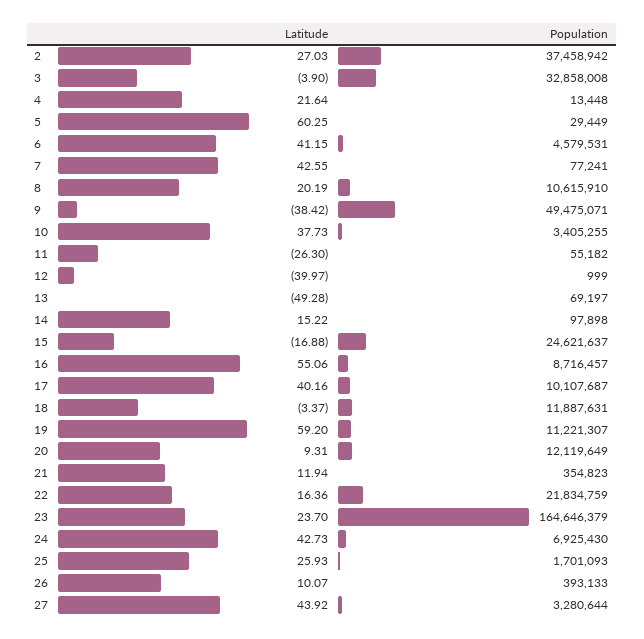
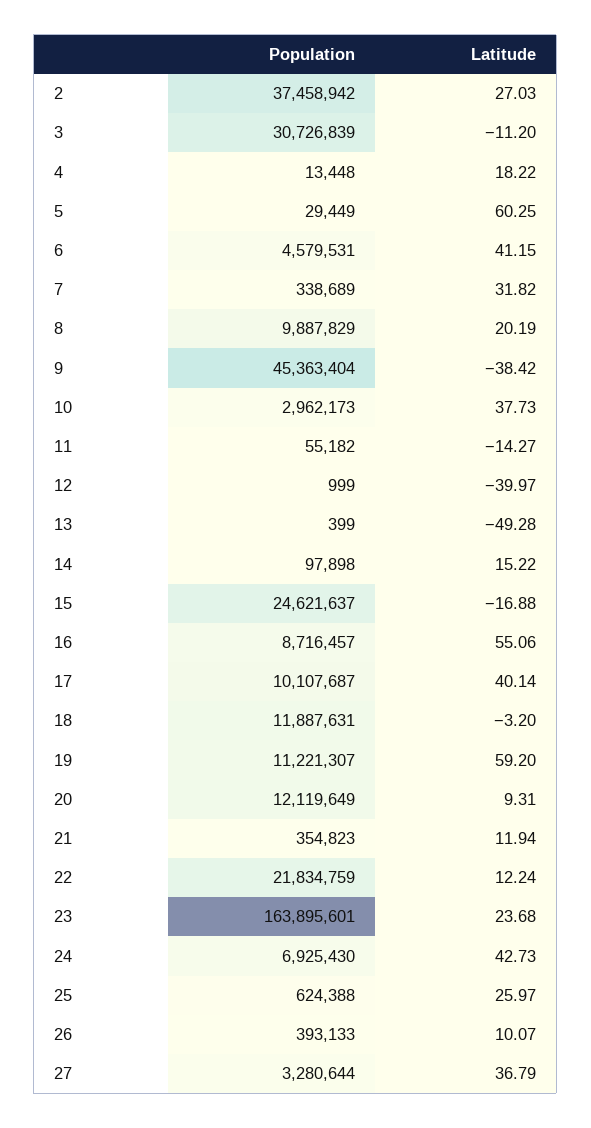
  {
    "Latitude": {
      "2": 27.03,
-     "3": -3.9,
+     "3": -11.2,
-     "4": 21.64,
+     "4": 18.22,
      "5": 60.25,
      "6": 41.15,
-     "7": 42.55,
+     "7": 31.82,
      "8": 20.19,
      "9": -38.42,
      "10": 37.73,
-     "11": -26.3,
+     "11": -14.27,
      "12": -39.97,
      "13": -49.28,
      "14": 15.22,
      "15": -16.88,
      "16": 55.06,
-     "17": 40.16,
+     "17": 40.14,
-     "18": -3.37,
+     "18": -3.2,
      "19": 59.2,
      "20": 9.31,
      "21": 11.94,
-     "22": 16.36,
+     "22": 12.24,
-     "23": 23.7,
+     "23": 23.68,
      "24": 42.73,
-     "25": 25.93,
+     "25": 25.97,
      "26": 10.07,
-     "27": 43.92
+     "27": 36.79
    },
    "Population": {
      "2": 37458942,
-     "3": 32858008,
+     "3": 30726839,
      "4": 13448,
      "5": 29449,
      "6": 4579531,
-     "7": 77241,
+     "7": 338689,
-     "8": 10615910,
+     "8": 9887829,
-     "9": 49475071,
+     "9": 45363404,
-     "10": 3405255,
+     "10": 2962173,
      "11": 55182,
      "12": 999,
-     "13": 69197,
+     "13": 399,
      "14": 97898,
      "15": 24621637,
      "16": 8716457,
      "17": 10107687,
      "18": 11887631,
      "19": 11221307,
      "20": 12119649,
      "21": 354823,
      "22": 21834759,
-     "23": 164646379,
+     "23": 163895601,
      "24": 6925430,
-     "25": 1701093,
+     "25": 624388,
      "26": 393133,
      "27": 3280644
    }
  }

